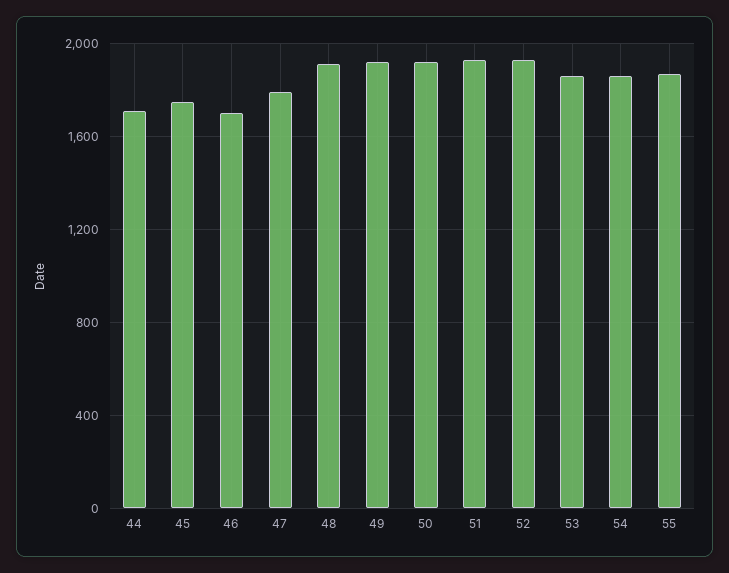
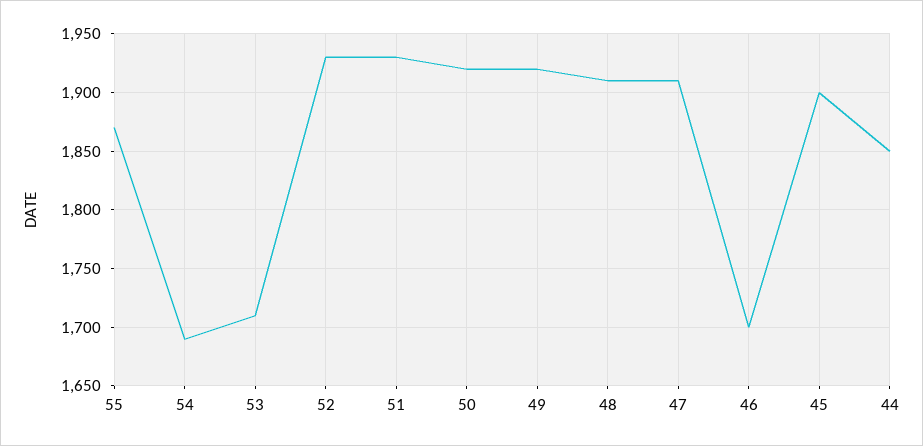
  {
-   "44": 1700,
+   "44": 1850,
-   "45": 1750,
+   "45": 1900,
    "46": 1700,
-   "47": 1800,
+   "47": 1910,
    "48": 1910,
    "49": 1920,
    "50": 1920,
    "51": 1930,
    "52": 1930,
-   "53": 1850,
+   "53": 1710,
-   "54": 1850,
+   "54": 1690,
    "55": 1870
  }

